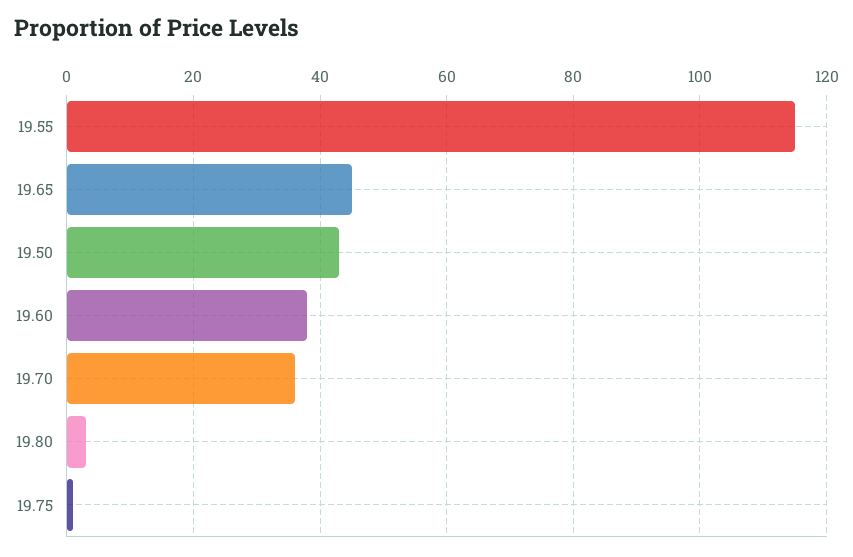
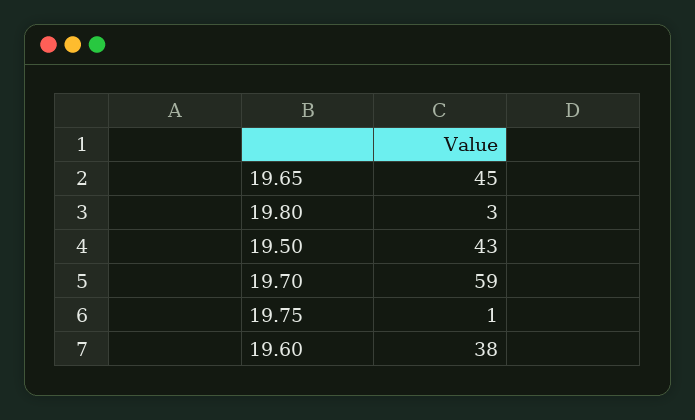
  {
-   "19.55": 115,
    "19.65": 45,
    "19.50": 43,
    "19.60": 38,
-   "19.70": 35,
+   "19.70": 59,
    "19.80": 3,
    "19.75": 1
  }

